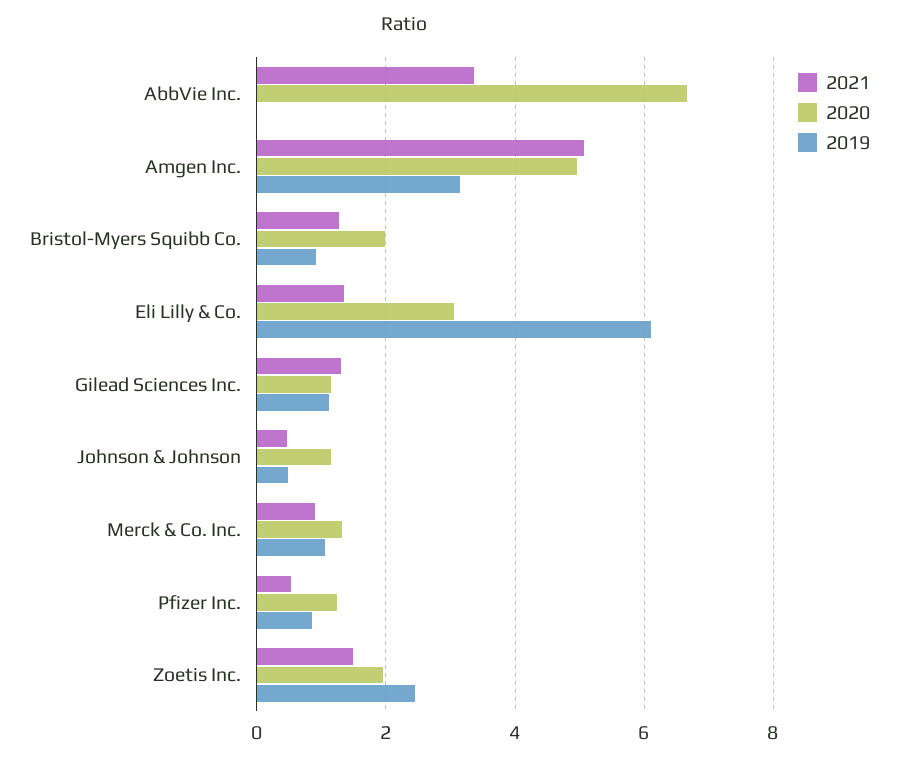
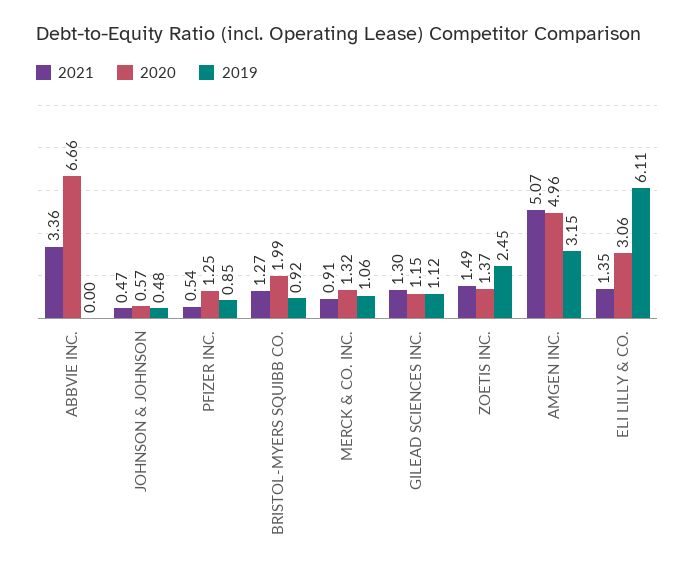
  {
    "2021": {
      "AbbVie Inc.": 3.36,
      "Amgen Inc.": 5.07,
      "Bristol-Myers Squibb Co.": 1.27,
      "Eli Lilly & Co.": 1.35,
      "Gilead Sciences Inc.": 1.3,
      "Johnson & Johnson": 0.47,
      "Merck & Co. Inc.": 0.91,
      "Pfizer Inc.": 0.54,
      "Zoetis Inc.": 1.49
    },
    "2020": {
      "AbbVie Inc.": 6.66,
      "Amgen Inc.": 4.96,
      "Bristol-Myers Squibb Co.": 1.99,
      "Eli Lilly & Co.": 3.06,
      "Gilead Sciences Inc.": 1.15,
-     "Johnson & Johnson": 1.2,
+     "Johnson & Johnson": 0.57,
      "Merck & Co. Inc.": 1.32,
      "Pfizer Inc.": 1.25,
-     "Zoetis Inc.": 2
+     "Zoetis Inc.": 1.37
    },
    "2019": {
      "AbbVie Inc.": 0,
      "Amgen Inc.": 3.15,
      "Bristol-Myers Squibb Co.": 0.92,
      "Eli Lilly & Co.": 6.11,
      "Gilead Sciences Inc.": 1.12,
      "Johnson & Johnson": 0.48,
      "Merck & Co. Inc.": 1.06,
      "Pfizer Inc.": 0.85,
      "Zoetis Inc.": 2.45
    }
  }

